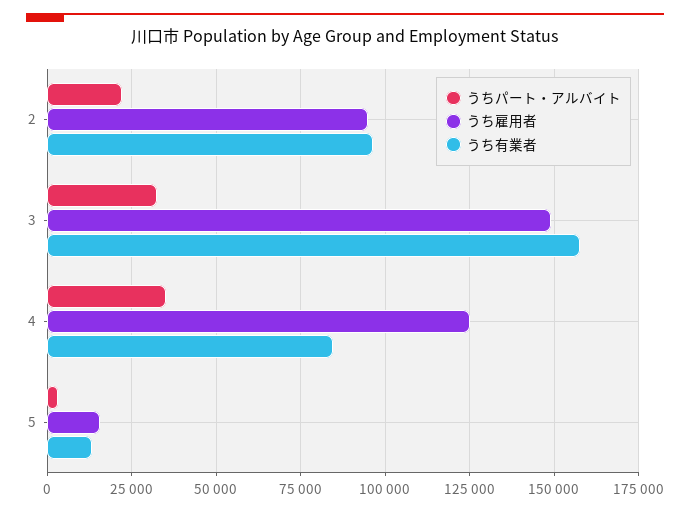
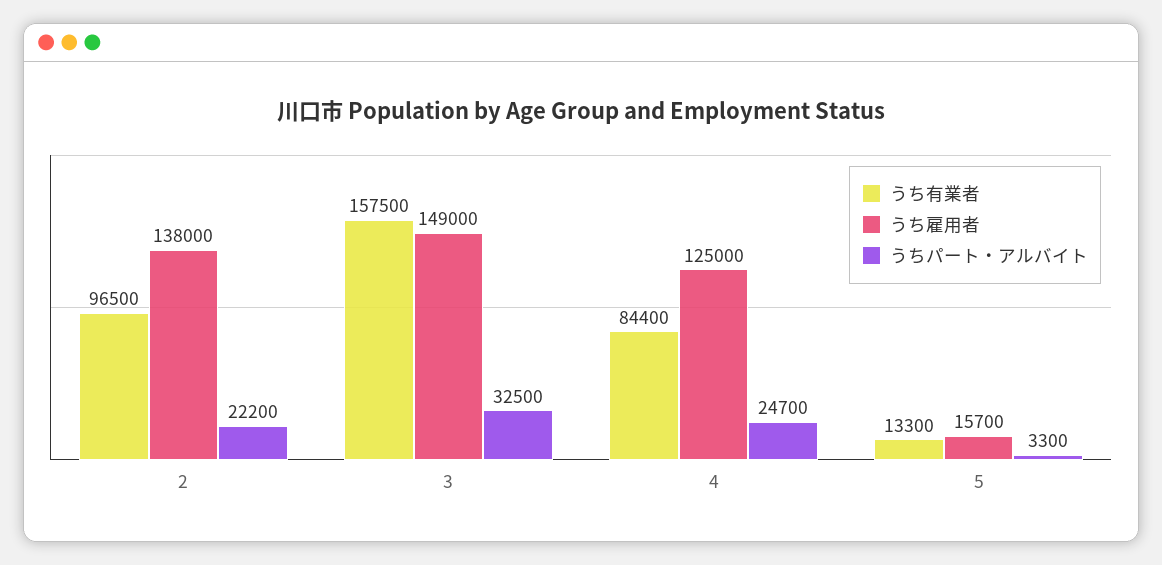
  {
    "うちパート・アルバイト": {
      "2": 22200,
      "3": 32500,
-     "4": 35000,
+     "4": 24700,
      "5": 3300
    },
    "うち雇用者": {
-     "2": 95000,
+     "2": 138000,
      "3": 149000,
      "4": 125000,
      "5": 15700
    },
    "うち有業者": {
      "2": 96500,
      "3": 157500,
      "4": 84400,
      "5": 13300
    }
  }

